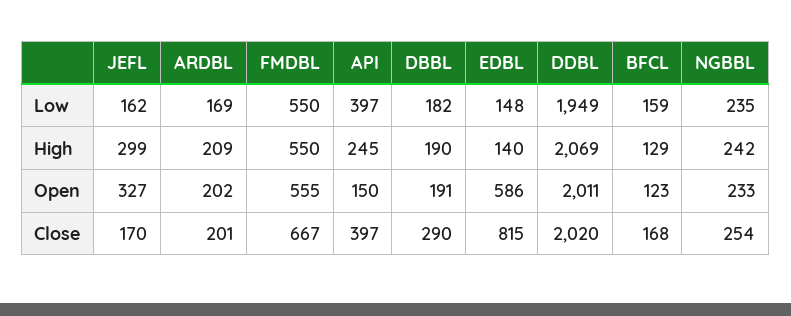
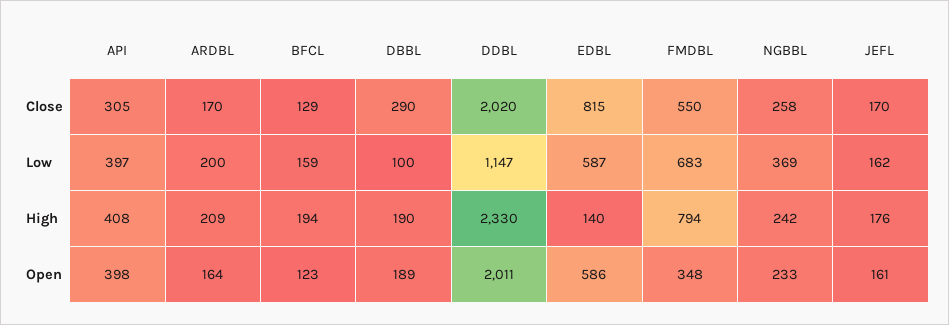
  {
    "JEFL": {
      "Low": 162,
-     "High": 299,
+     "High": 176,
-     "Open": 327,
+     "Open": 161,
      "Close": 170
    },
    "ARDBL": {
-     "Low": 169,
+     "Low": 200,
      "High": 209,
-     "Open": 202,
+     "Open": 164,
-     "Close": 201
+     "Close": 170
    },
    "FMDBL": {
-     "Low": 550,
+     "Low": 683,
-     "High": 550,
+     "High": 794,
-     "Open": 555,
+     "Open": 348,
-     "Close": 667
+     "Close": 550
    },
    "API": {
      "Low": 397,
-     "High": 245,
+     "High": 408,
-     "Open": 150,
+     "Open": 398,
-     "Close": 397
+     "Close": 305
    },
    "DBBL": {
-     "Low": 182,
+     "Low": 100,
      "High": 190,
-     "Open": 191,
+     "Open": 189,
      "Close": 290
    },
    "EDBL": {
-     "Low": 148,
+     "Low": 587,
      "High": 140,
      "Open": 586,
      "Close": 815
    },
    "DDBL": {
-     "Low": 1949,
+     "Low": 1147,
-     "High": 2069,
+     "High": 2330,
      "Open": 2011,
      "Close": 2020
    },
    "BFCL": {
      "Low": 159,
-     "High": 129,
+     "High": 194,
      "Open": 123,
-     "Close": 168
+     "Close": 129
    },
    "NGBBL": {
-     "Low": 235,
+     "Low": 369,
      "High": 242,
      "Open": 233,
-     "Close": 254
+     "Close": 258
    }
  }

